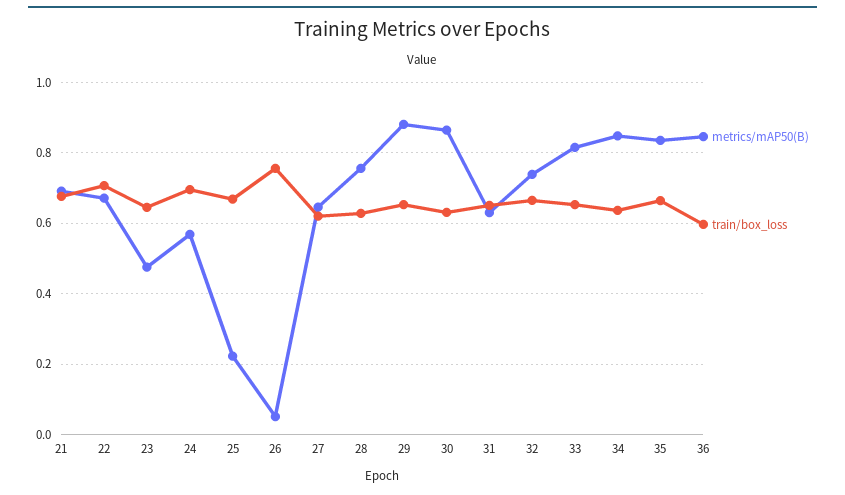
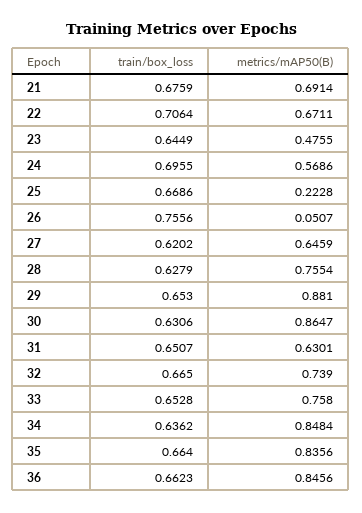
  {
    "metrics/mAP50(B)": {
      "21": 0.6914,
      "22": 0.6711,
      "23": 0.4755,
      "24": 0.5686,
      "25": 0.2228,
      "26": 0.0507,
      "27": 0.6459,
      "28": 0.7554,
      "29": 0.881,
      "30": 0.8647,
      "31": 0.6301,
      "32": 0.739,
-     "33": 0.82,
+     "33": 0.758,
      "34": 0.8484,
      "35": 0.8356,
      "36": 0.8456
    },
    "train/box_loss": {
      "21": 0.6759,
      "22": 0.7064,
      "23": 0.6449,
      "24": 0.6955,
      "25": 0.6686,
      "26": 0.7556,
      "27": 0.6202,
      "28": 0.6279,
      "29": 0.653,
      "30": 0.6306,
      "31": 0.6507,
      "32": 0.665,
      "33": 0.6528,
      "34": 0.6362,
      "35": 0.664,
-     "36": 0.6
+     "36": 0.6623
    }
  }

